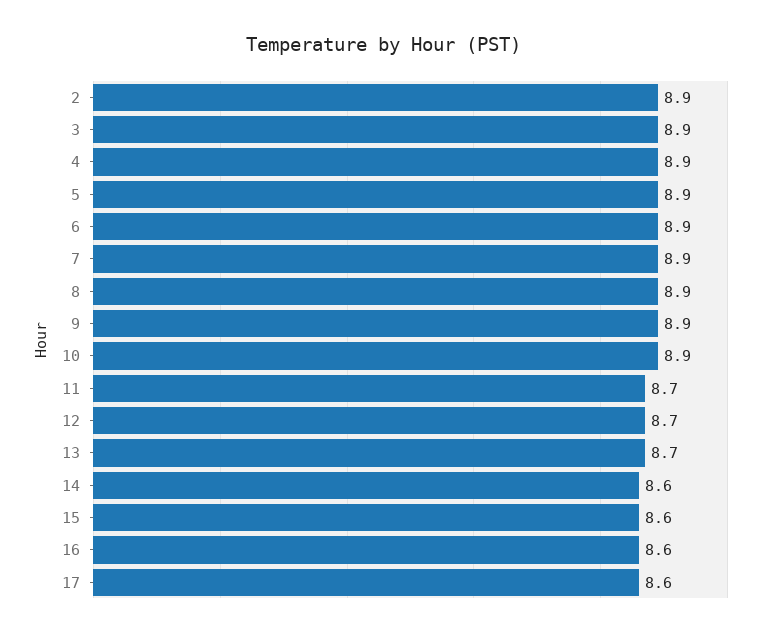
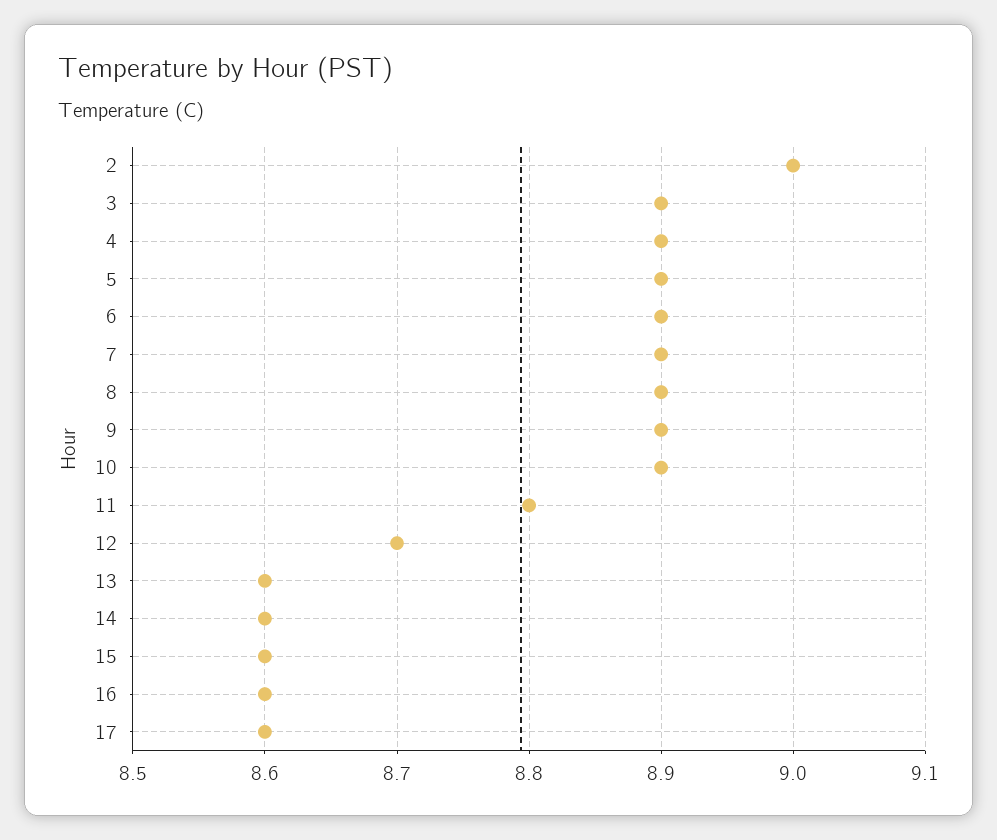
  {
-   "2": 8.9,
+   "2": 9,
    "3": 8.9,
    "4": 8.9,
    "5": 8.9,
    "6": 8.9,
    "7": 8.9,
    "8": 8.9,
    "9": 8.9,
    "10": 8.9,
-   "11": 8.7,
+   "11": 8.8,
    "12": 8.7,
-   "13": 8.7,
+   "13": 8.6,
    "14": 8.6,
    "15": 8.6,
    "16": 8.6,
    "17": 8.6
  }

